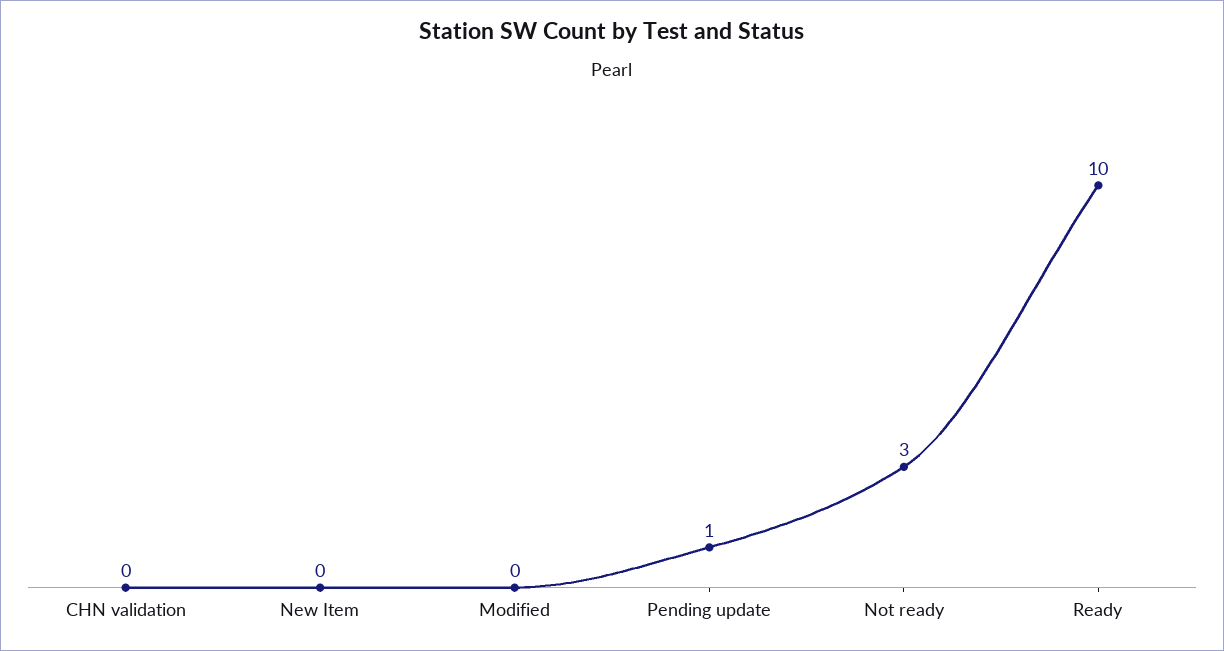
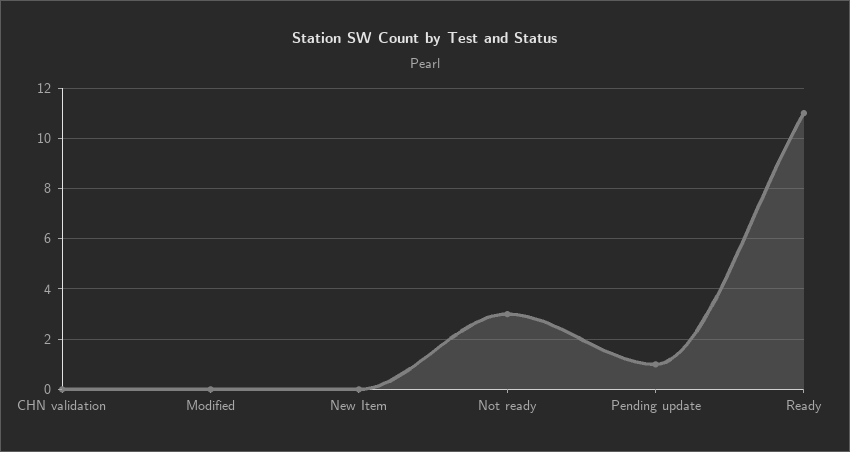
  {
    "CHN validation": 0,
    "New Item": 0,
    "Modified": 0,
    "Pending update": 1,
    "Not ready": 3,
-   "Ready": 10
+   "Ready": 11
  }

